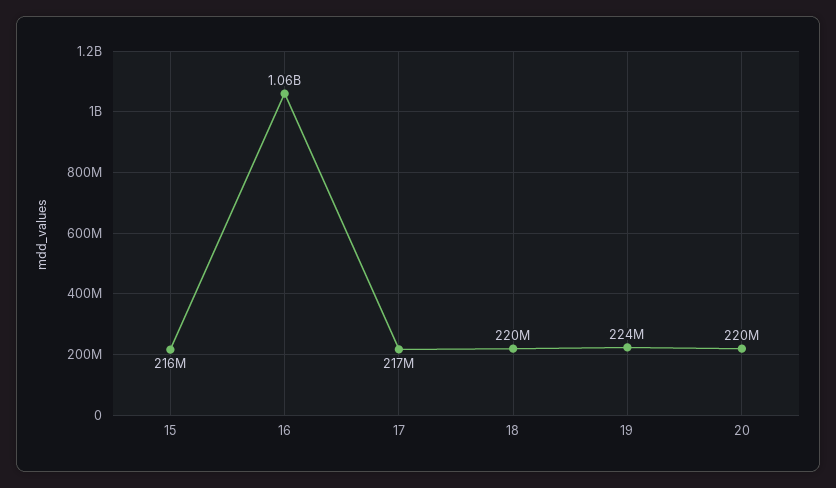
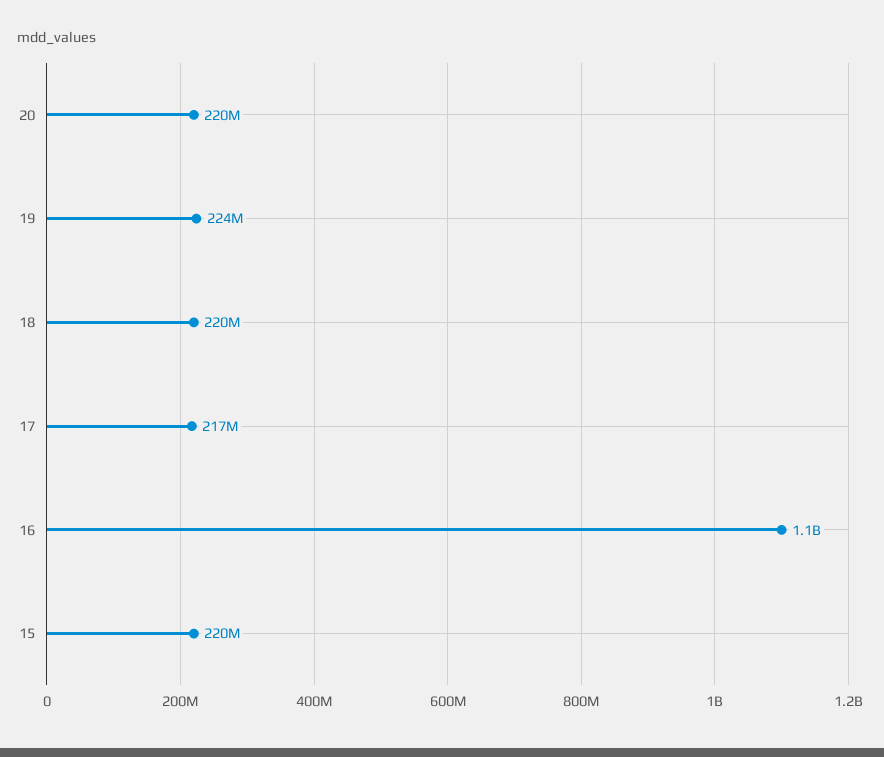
  {
-   "15": 216000000,
+   "15": 220000000,
    "16": 1060000000,
    "17": 217000000,
    "18": 220000000,
    "19": 224000000,
    "20": 220000000
  }

